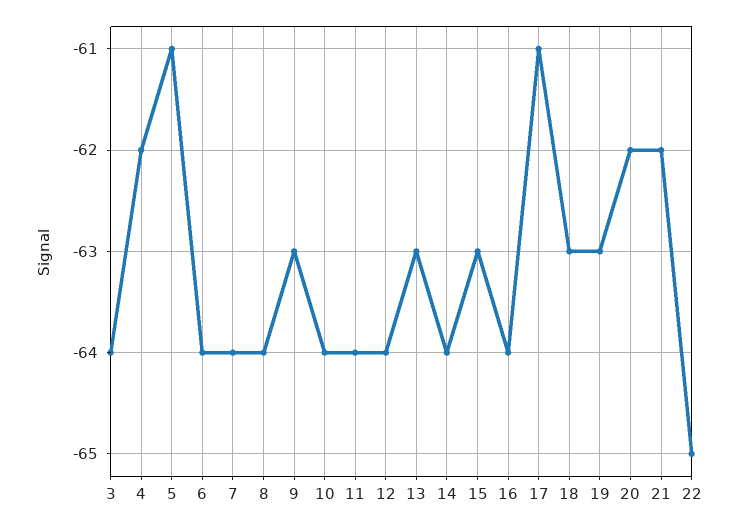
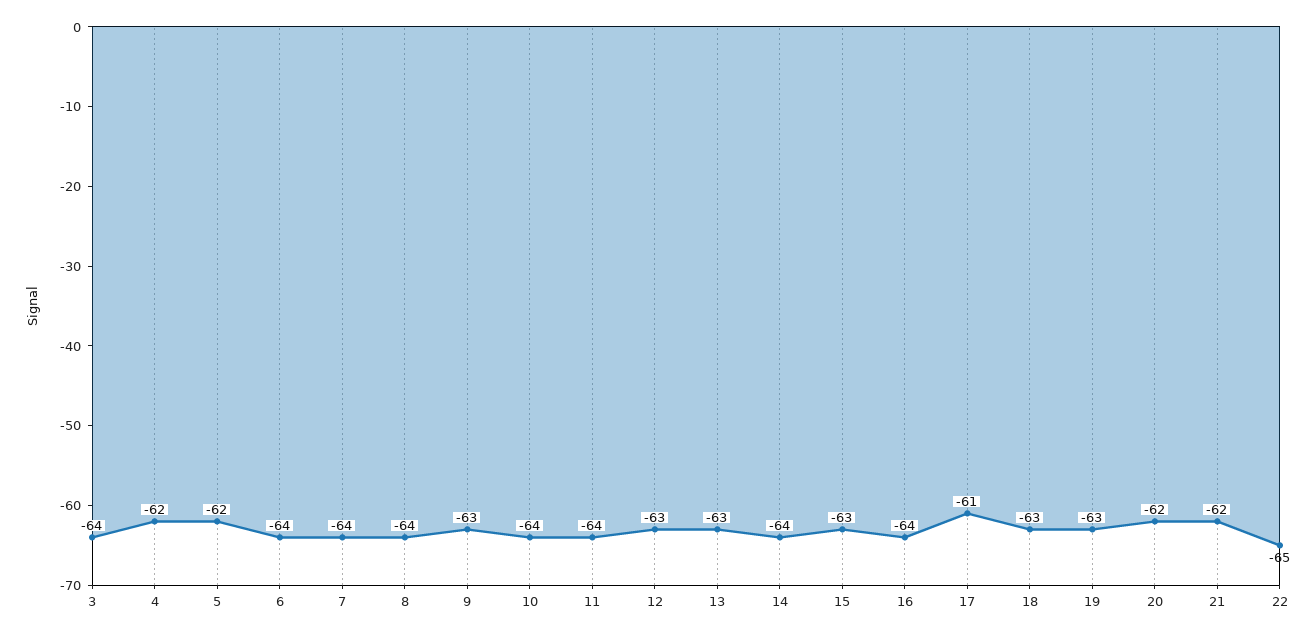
  {
    "3": -64,
    "4": -62,
-   "5": -61,
+   "5": -62,
    "6": -64,
    "7": -64,
    "8": -64,
    "9": -63,
    "10": -64,
    "11": -64,
-   "12": -64,
+   "12": -63,
    "13": -63,
    "14": -64,
    "15": -63,
    "16": -64,
    "17": -61,
    "18": -63,
    "19": -63,
    "20": -62,
    "21": -62,
    "22": -65
  }

